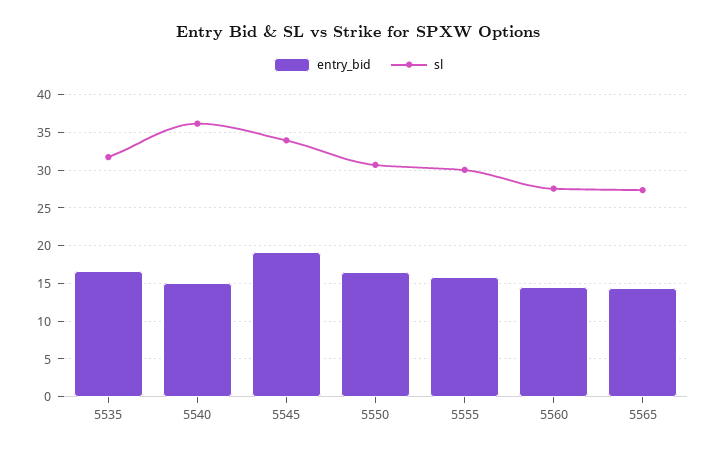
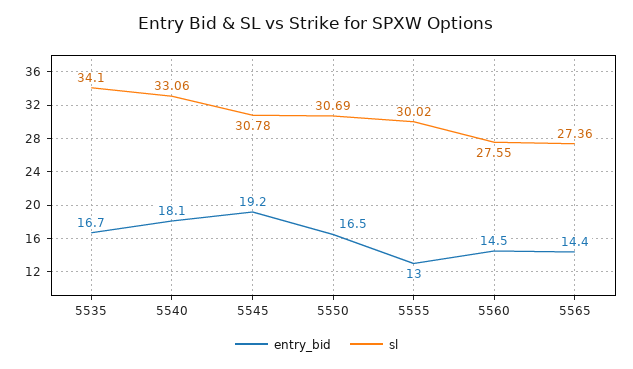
  {
    "entry_bid": {
      "5535": 16.7,
-     "5540": 15,
+     "5540": 18.1,
      "5545": 19.2,
      "5550": 16.5,
-     "5555": 16,
+     "5555": 13,
      "5560": 14.5,
      "5565": 14.4
    },
    "sl": {
-     "5535": 32,
+     "5535": 34.1,
-     "5540": 36,
+     "5540": 33.06,
-     "5545": 34,
+     "5545": 30.78,
      "5550": 30.69,
      "5555": 30.02,
      "5560": 27.55,
      "5565": 27.36
    }
  }

